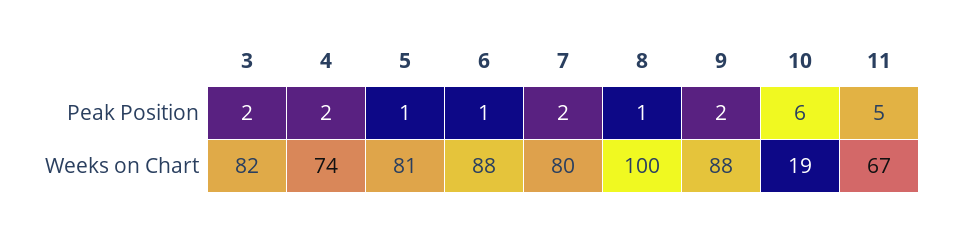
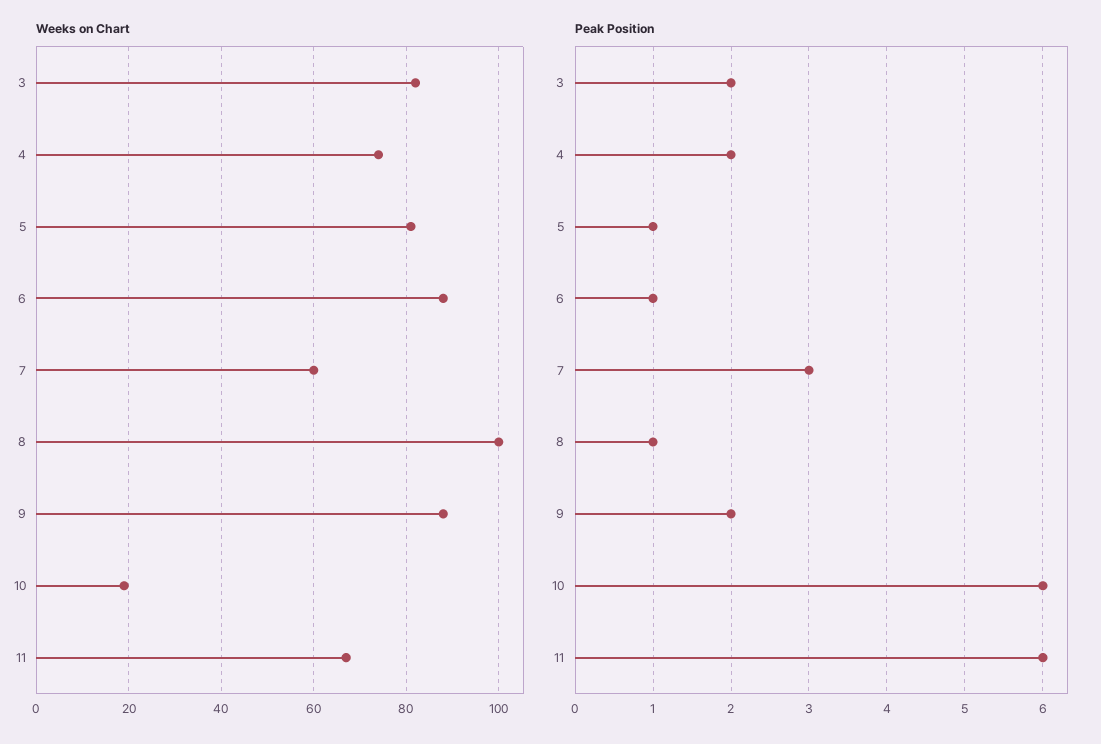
  {
    "Peak Position": {
      "3": 2,
      "4": 2,
      "5": 1,
      "6": 1,
-     "7": 2,
+     "7": 3,
      "8": 1,
      "9": 2,
      "10": 6,
-     "11": 5
+     "11": 6
    },
    "Weeks on Chart": {
      "3": 82,
      "4": 74,
      "5": 81,
      "6": 88,
-     "7": 80,
+     "7": 60,
      "8": 100,
      "9": 88,
      "10": 19,
      "11": 67
    }
  }

